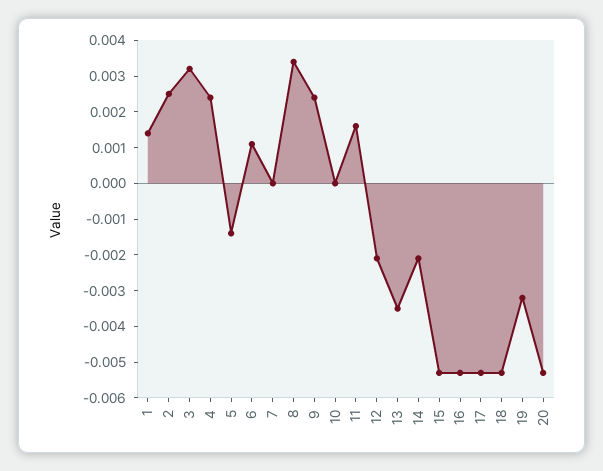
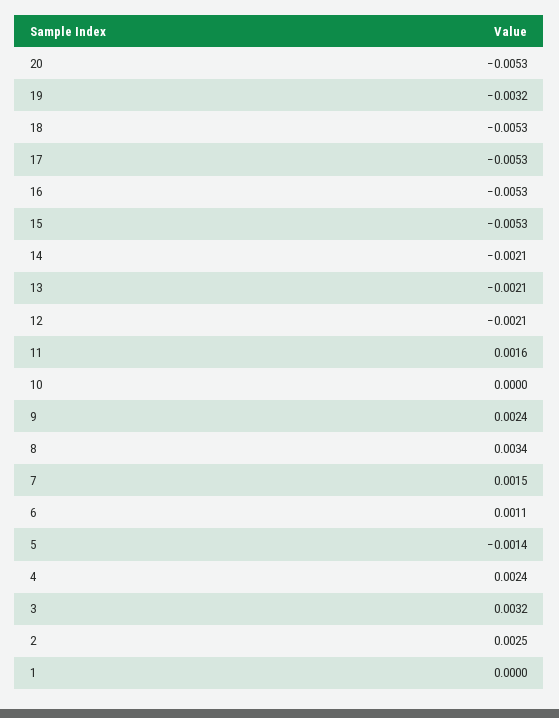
  {
-   "1": 0.0015,
+   "1": 0,
    "2": 0.0025,
    "3": 0.0032,
    "4": 0.0024,
    "5": -0.0014,
    "6": 0.0011,
-   "7": 0,
+   "7": 0.0015,
    "8": 0.0034,
    "9": 0.0024,
    "10": 0,
    "11": 0.0016,
    "12": -0.0021,
-   "13": -0.0035,
+   "13": -0.0021,
    "14": -0.0021,
    "15": -0.0053,
    "16": -0.0053,
    "17": -0.0053,
    "18": -0.0053,
    "19": -0.0032,
    "20": -0.0053
  }

